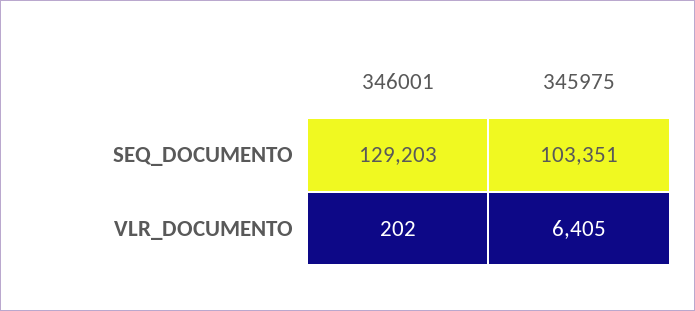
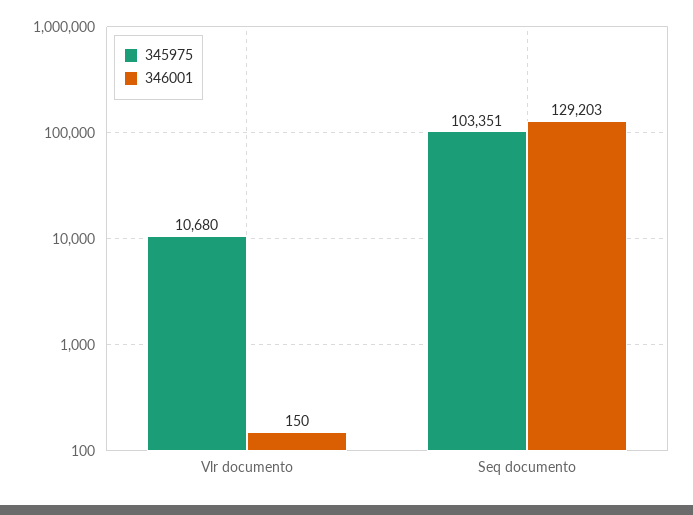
  {
    "346001": {
      "SEQ_DOCUMENTO": 129203,
-     "VLR_DOCUMENTO": 202
+     "VLR_DOCUMENTO": 150
    },
    "345975": {
      "SEQ_DOCUMENTO": 103351,
-     "VLR_DOCUMENTO": 6405
+     "VLR_DOCUMENTO": 10680
    }
  }

